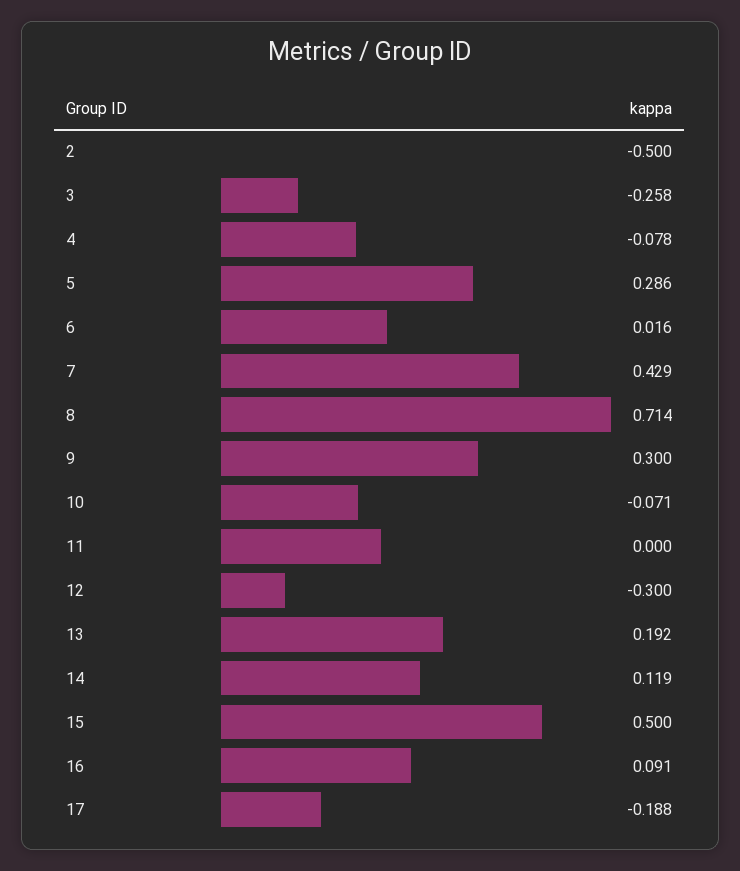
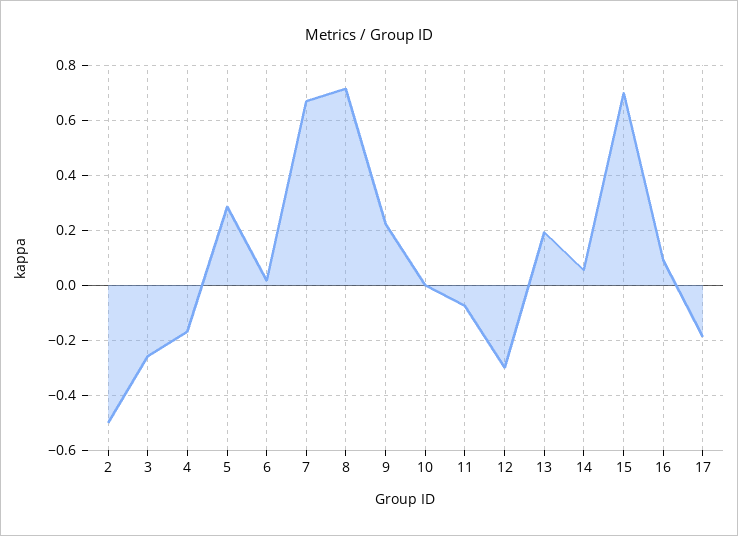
  {
    "2": -0.5,
    "3": -0.258,
-   "4": -0.078,
+   "4": -0.175,
    "5": 0.286,
    "6": 0.016,
-   "7": 0.429,
+   "7": 0.675,
    "8": 0.714,
-   "9": 0.3,
+   "9": 0.225,
-   "10": -0.071,
+   "10": 0,
-   "11": 0,
+   "11": -0.075,
    "12": -0.3,
    "13": 0.192,
-   "14": 0.119,
+   "14": 0.05,
-   "15": 0.5,
+   "15": 0.7,
    "16": 0.091,
    "17": -0.188
  }

